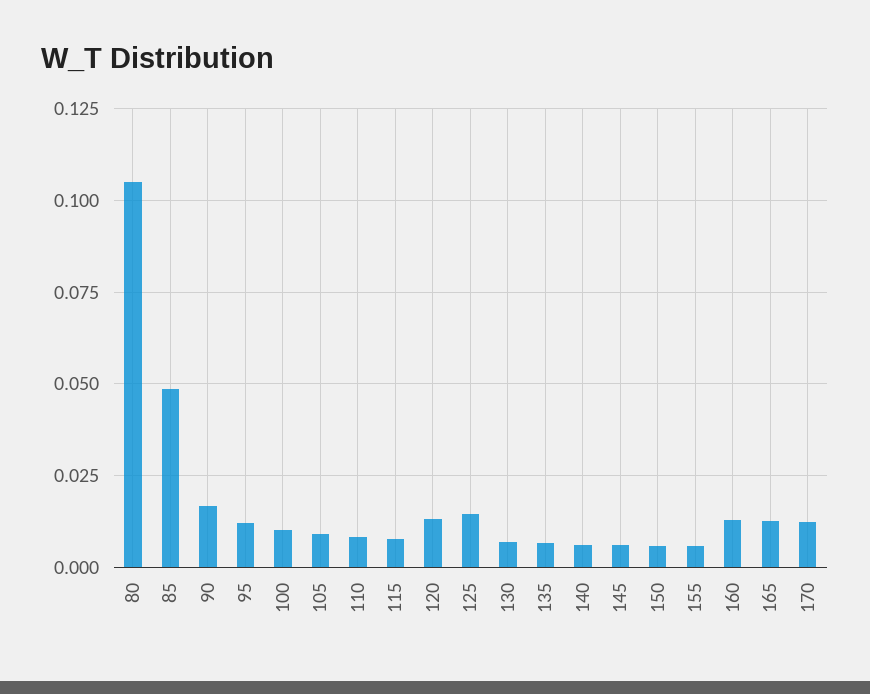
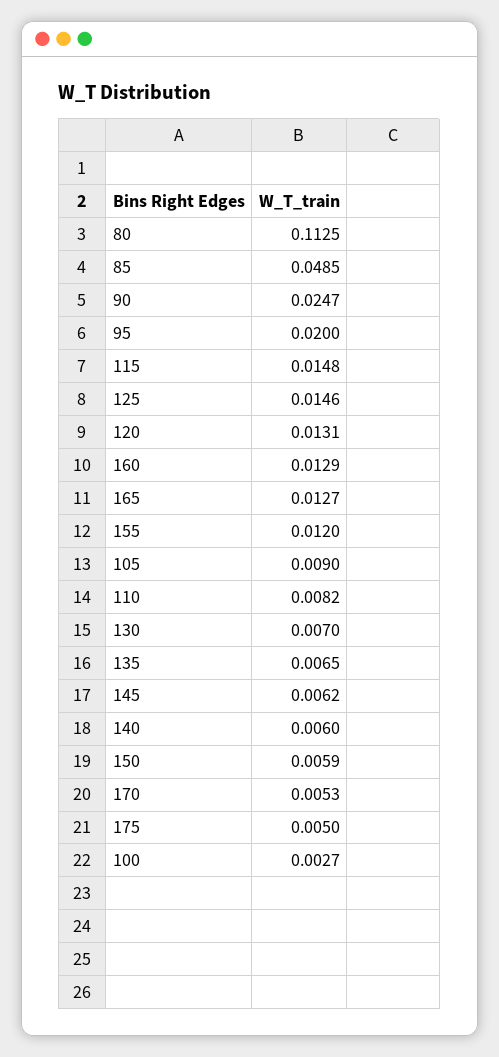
  {
-   "80": 0.105,
+   "80": 0.1125,
    "85": 0.0485,
-   "90": 0.0175,
+   "90": 0.0247,
-   "95": 0.0125,
+   "95": 0.02,
-   "100": 0.01,
+   "100": 0.0027,
    "105": 0.009,
    "110": 0.0082,
-   "115": 0.0075,
+   "115": 0.0148,
    "120": 0.0131,
    "125": 0.0146,
    "130": 0.007,
    "135": 0.0065,
    "140": 0.006,
    "145": 0.0062,
    "150": 0.0059,
-   "155": 0.005,
+   "155": 0.012,
    "160": 0.0129,
    "165": 0.0127,
-   "170": 0.0125
+   "170": 0.0053,
+   "175": 0.005
  }

